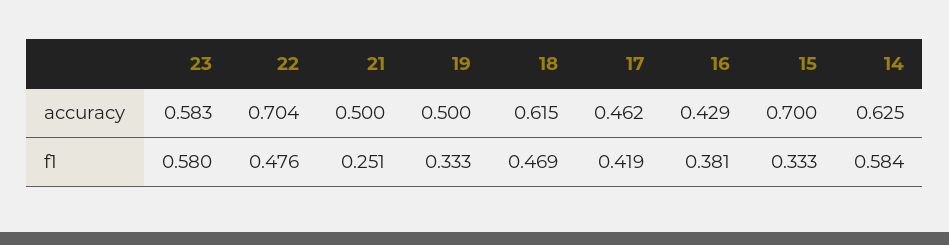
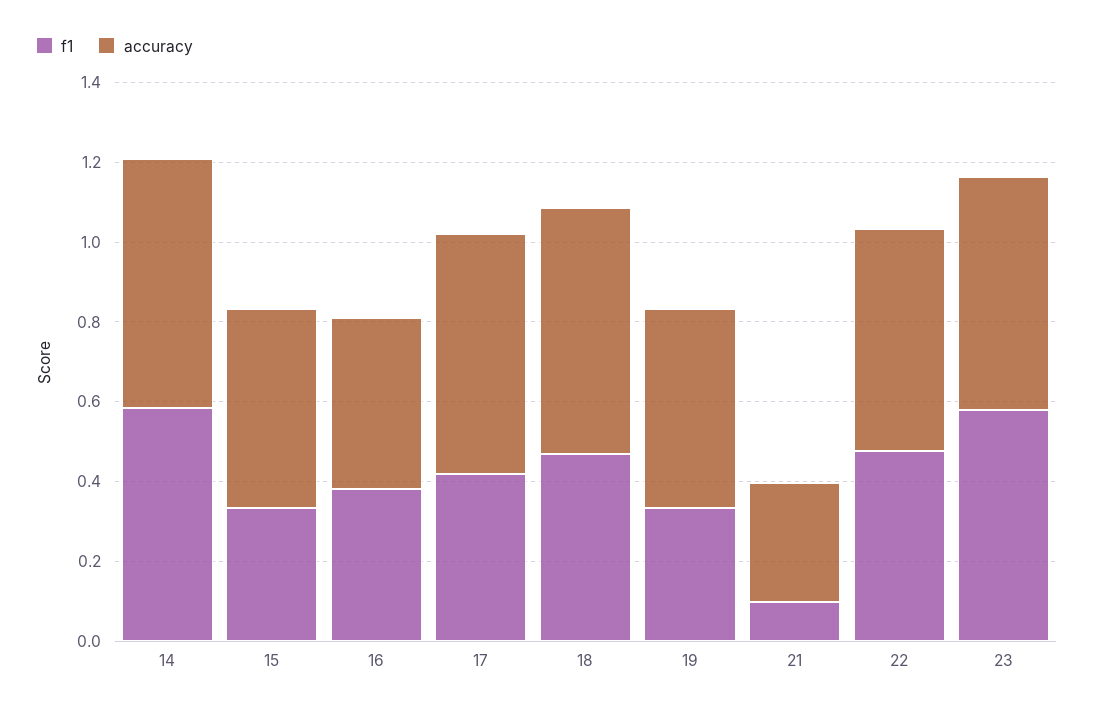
  {
    "accuracy": {
      "23": 0.583,
-     "22": 0.704,
+     "22": 0.55,
-     "21": 0.5,
+     "21": 0.3,
      "19": 0.5,
      "18": 0.615,
-     "17": 0.462,
+     "17": 0.6,
      "16": 0.429,
-     "15": 0.7,
+     "15": 0.5,
      "14": 0.625
    },
    "f1": {
      "23": 0.58,
      "22": 0.476,
-     "21": 0.251,
+     "21": 0.1,
      "19": 0.333,
      "18": 0.469,
      "17": 0.419,
      "16": 0.381,
      "15": 0.333,
      "14": 0.584
    }
  }

